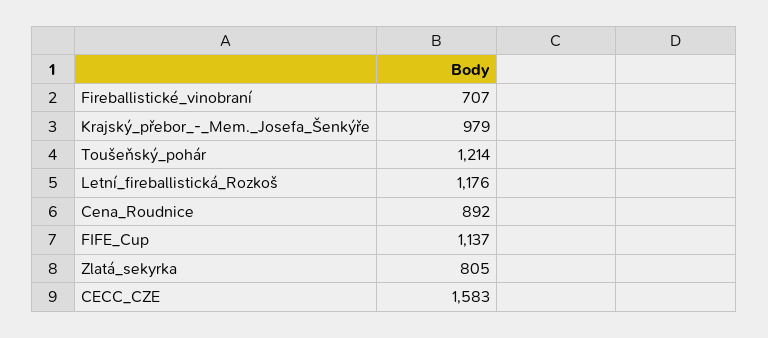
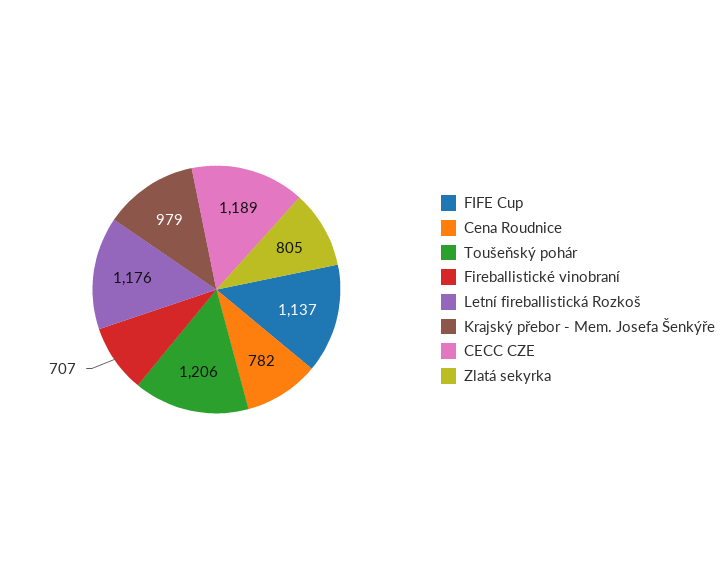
  {
    "Fireballistické_vinobraní": 707,
    "Krajský_přebor_-_Mem._Josefa_Šenkýře": 979,
-   "Toušeňský_pohár": 1214,
+   "Toušeňský_pohár": 1206,
    "Letní_fireballistická_Rozkoš": 1176,
-   "Cena_Roudnice": 892,
+   "Cena_Roudnice": 782,
    "FIFE_Cup": 1137,
    "Zlatá_sekyrka": 805,
-   "CECC_CZE": 1583
+   "CECC_CZE": 1189
  }

